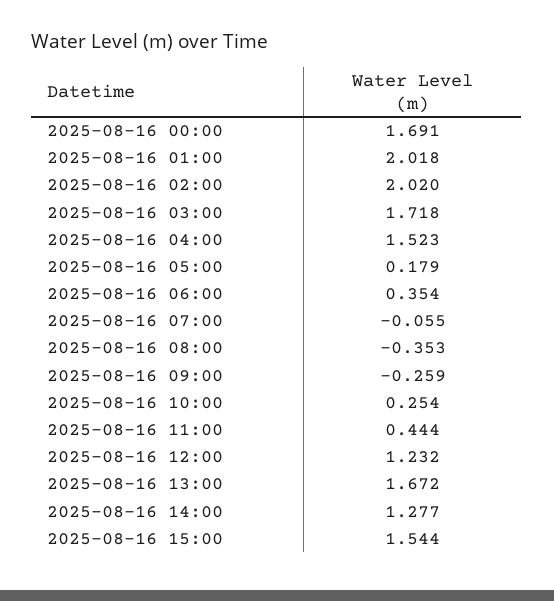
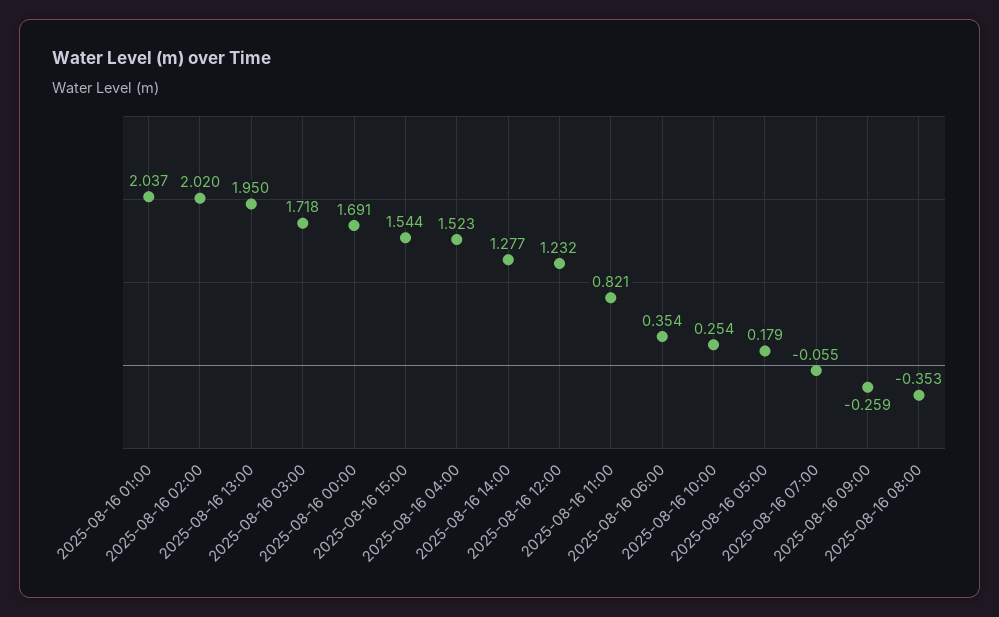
  {
    "2025-08-16 00:00": 1.691,
-   "2025-08-16 01:00": 2.018,
+   "2025-08-16 01:00": 2.037,
    "2025-08-16 02:00": 2.02,
    "2025-08-16 03:00": 1.718,
    "2025-08-16 04:00": 1.523,
    "2025-08-16 05:00": 0.179,
    "2025-08-16 06:00": 0.354,
    "2025-08-16 07:00": -0.055,
    "2025-08-16 08:00": -0.353,
    "2025-08-16 09:00": -0.259,
    "2025-08-16 10:00": 0.254,
-   "2025-08-16 11:00": 0.444,
+   "2025-08-16 11:00": 0.821,
    "2025-08-16 12:00": 1.232,
-   "2025-08-16 13:00": 1.672,
+   "2025-08-16 13:00": 1.95,
    "2025-08-16 14:00": 1.277,
    "2025-08-16 15:00": 1.544
  }

